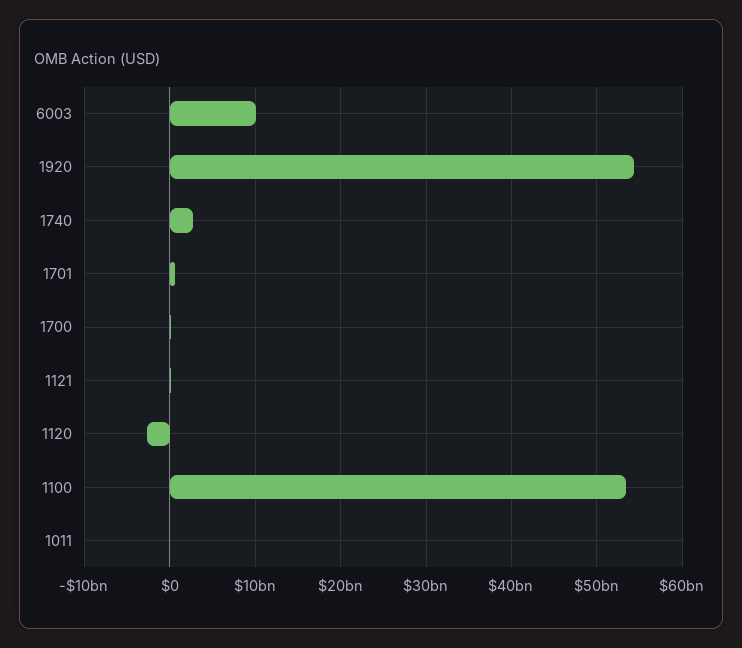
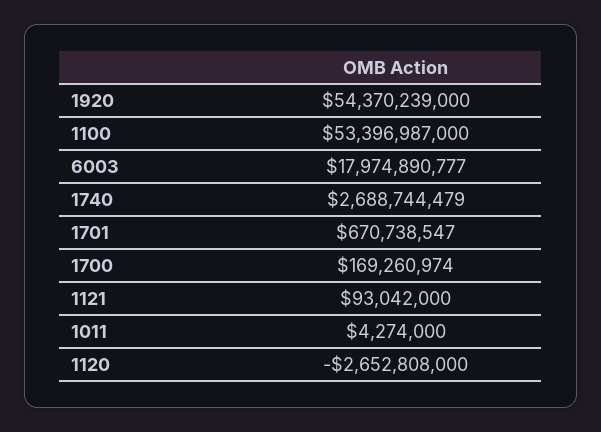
  {
-   "6003": 10000000000,
+   "6003": 17974890777,
    "1920": 54370239000,
    "1740": 2688744479,
    "1701": 670738547,
    "1700": 169260974,
    "1121": 93042000,
    "1120": -2652808000,
    "1100": 53396987000,
    "1011": 4274000
  }

